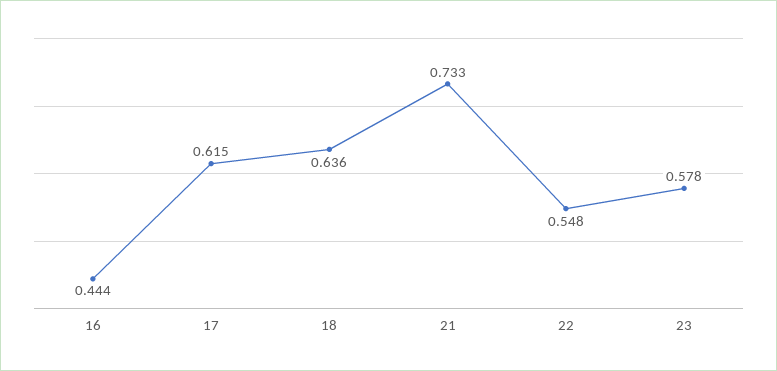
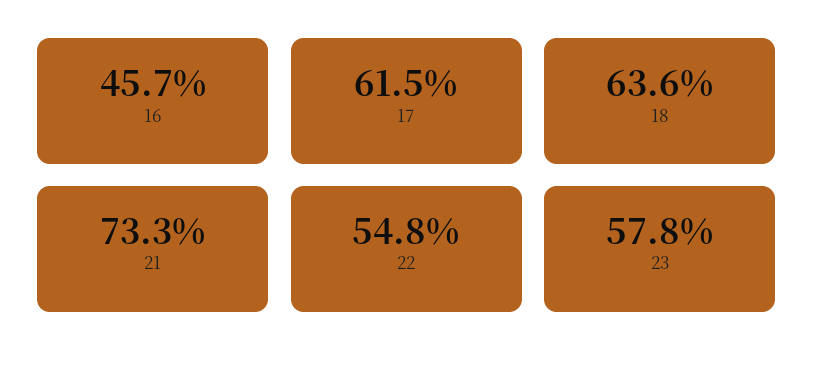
  {
-   "16": 0.444,
+   "16": 0.457,
    "17": 0.615,
    "18": 0.636,
    "21": 0.733,
    "22": 0.548,
    "23": 0.578
  }

